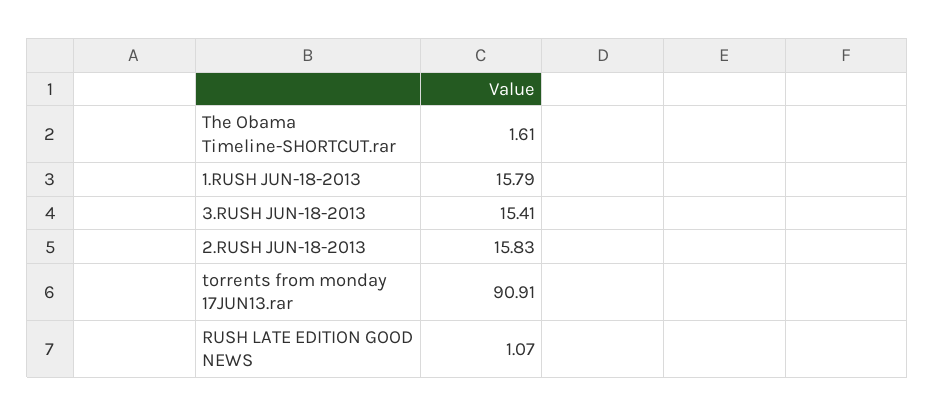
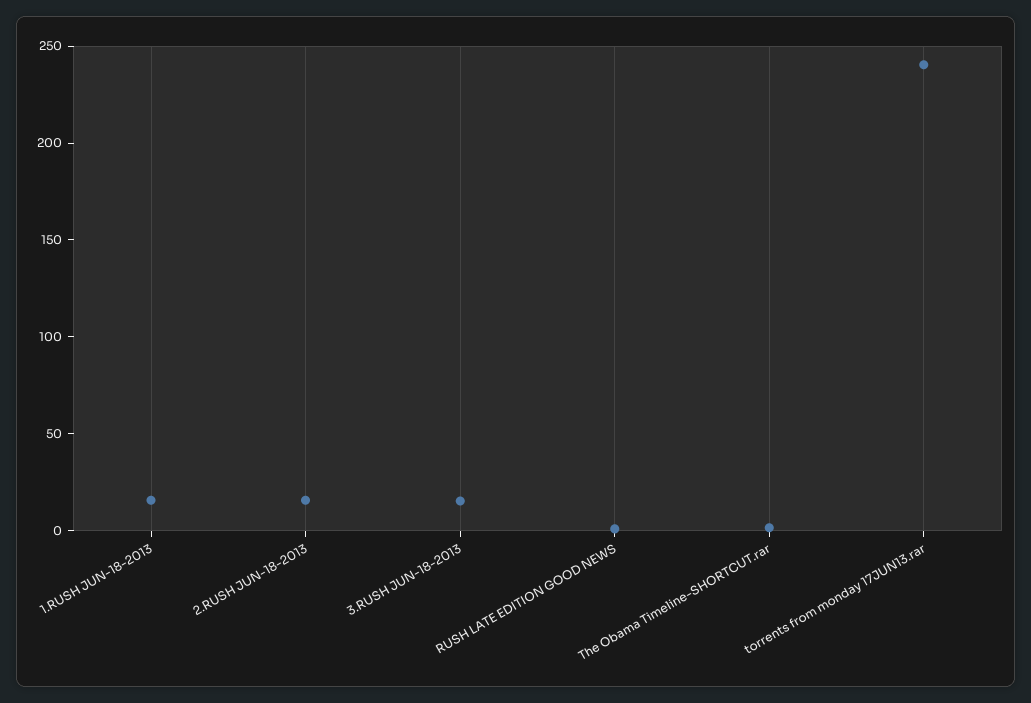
  {
    "The Obama Timeline-SHORTCUT.rar": 1.61,
    "1.RUSH JUN-18-2013": 15.79,
    "3.RUSH JUN-18-2013": 15.41,
    "2.RUSH JUN-18-2013": 15.83,
-   "torrents from monday 17JUN13.rar": 90.91,
+   "torrents from monday 17JUN13.rar": 240,
    "RUSH LATE EDITION GOOD NEWS": 1.07
  }

